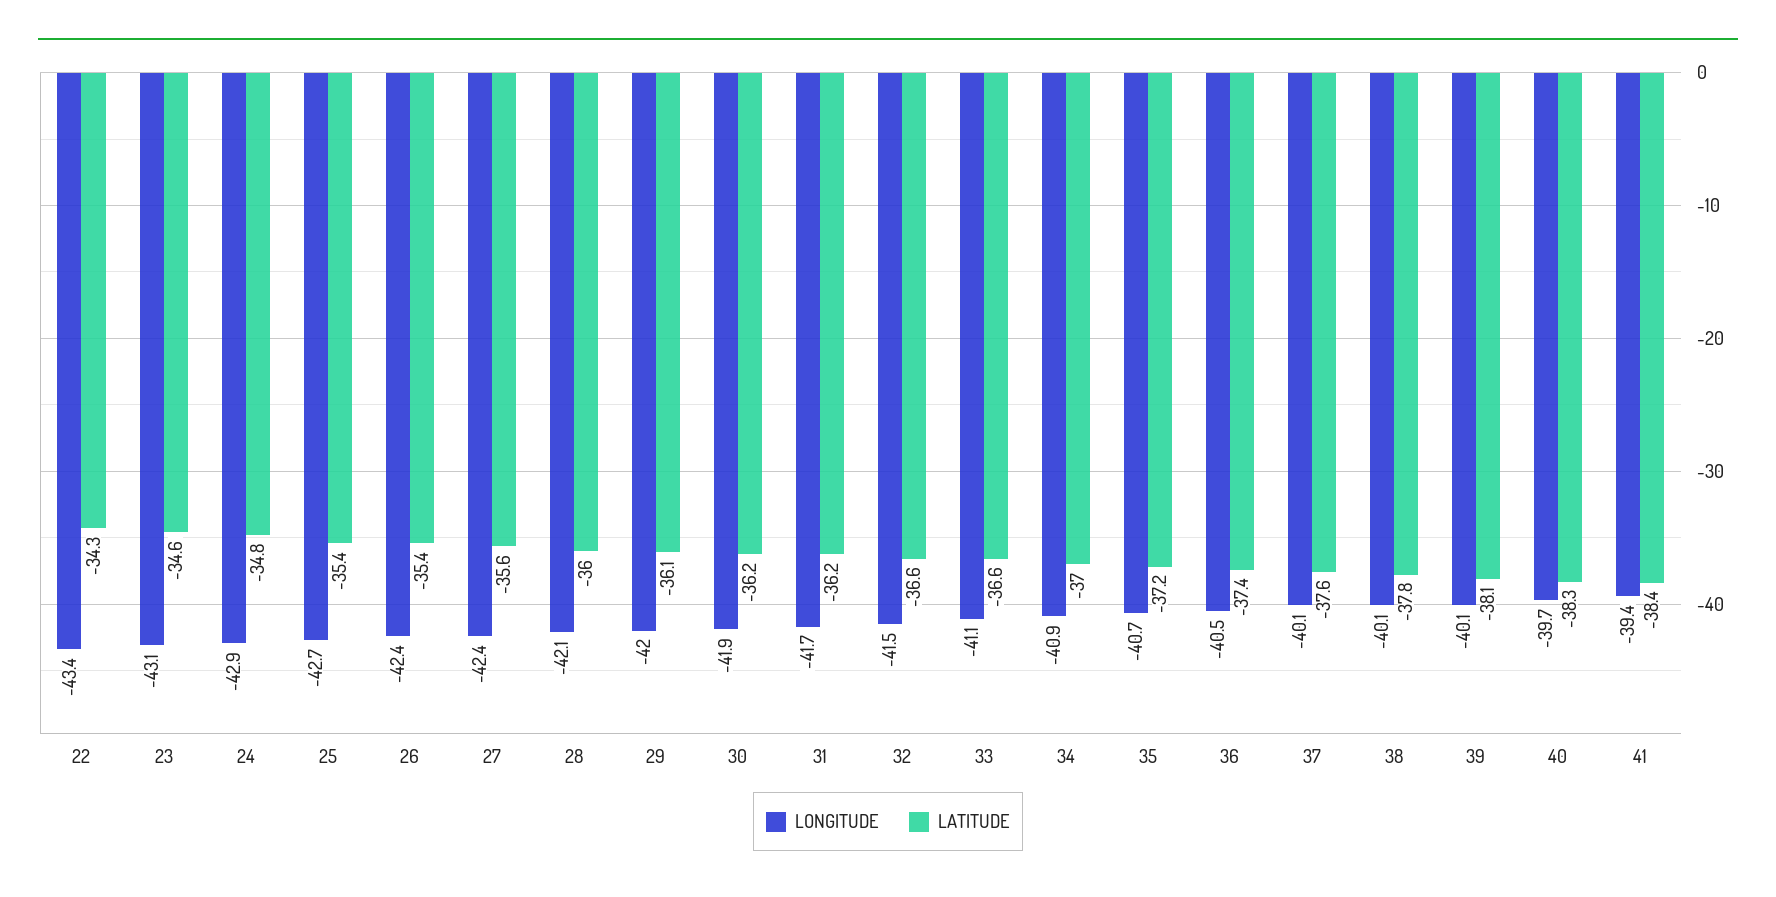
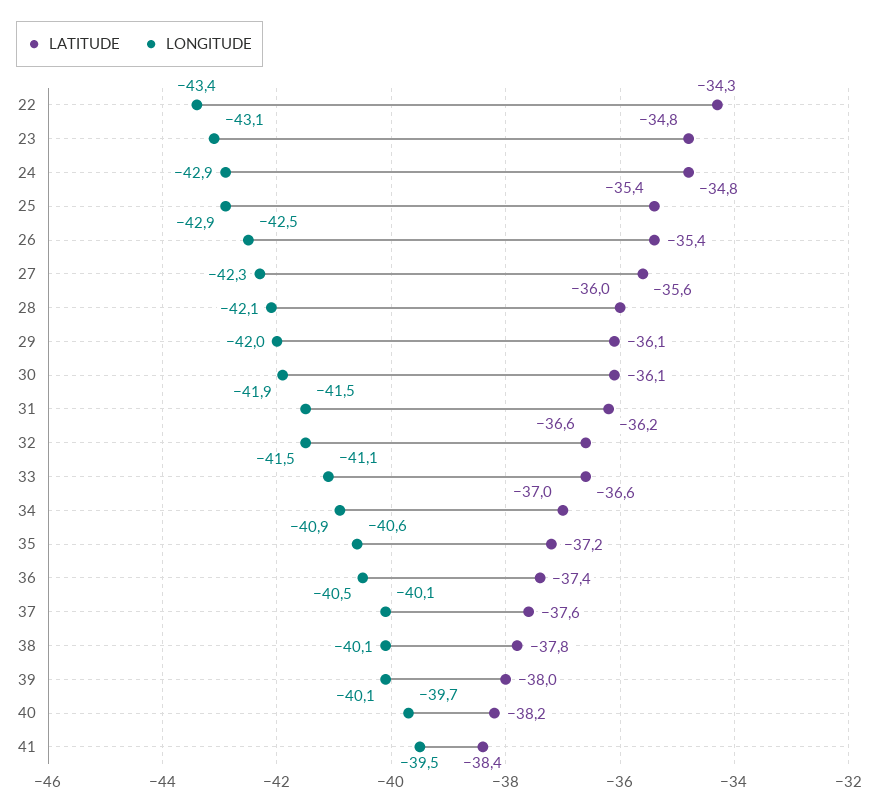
  {
    "LONGITUDE": {
      "22": -43.4,
      "23": -43.1,
      "24": -42.9,
-     "25": -42.7,
+     "25": -42.9,
-     "26": -42.4,
+     "26": -42.5,
-     "27": -42.4,
+     "27": -42.3,
      "28": -42.1,
      "29": -42,
      "30": -41.9,
-     "31": -41.7,
+     "31": -41.5,
      "32": -41.5,
      "33": -41.1,
      "34": -40.9,
-     "35": -40.7,
+     "35": -40.6,
      "36": -40.5,
      "37": -40.1,
      "38": -40.1,
      "39": -40.1,
      "40": -39.7,
-     "41": -39.4
+     "41": -39.5
    },
    "LATITUDE": {
      "22": -34.3,
-     "23": -34.6,
+     "23": -34.8,
      "24": -34.8,
      "25": -35.4,
      "26": -35.4,
      "27": -35.6,
      "28": -36,
      "29": -36.1,
-     "30": -36.2,
+     "30": -36.1,
      "31": -36.2,
      "32": -36.6,
      "33": -36.6,
      "34": -37,
      "35": -37.2,
      "36": -37.4,
      "37": -37.6,
      "38": -37.8,
-     "39": -38.1,
+     "39": -38,
-     "40": -38.3,
+     "40": -38.2,
      "41": -38.4
    }
  }

